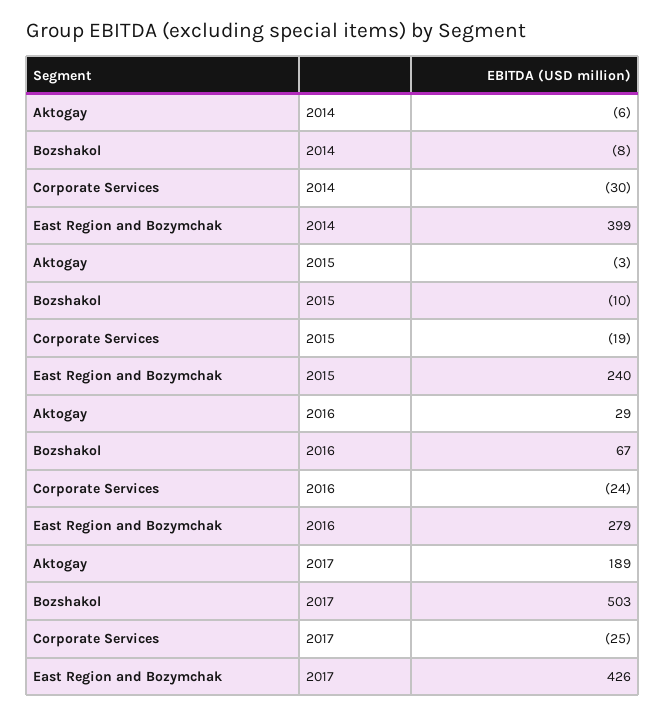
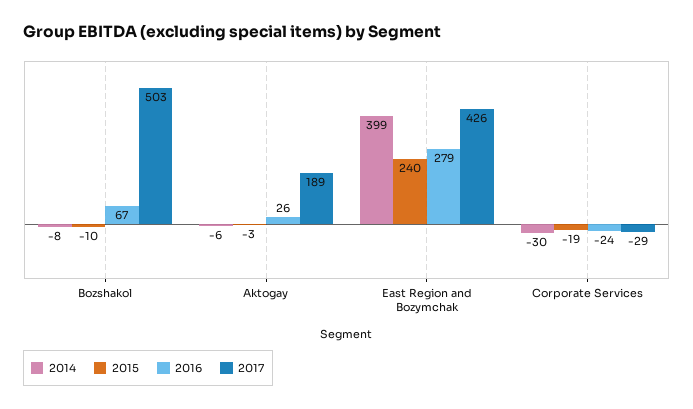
  {
    "2014": {
      "Aktogay": -6,
      "Bozshakol": -8,
      "Corporate Services": -30,
      "East Region and Bozymchak": 399
    },
    "2015": {
      "Aktogay": -3,
      "Bozshakol": -10,
      "Corporate Services": -19,
      "East Region and Bozymchak": 240
    },
    "2016": {
-     "Aktogay": 29,
+     "Aktogay": 26,
      "Bozshakol": 67,
      "Corporate Services": -24,
      "East Region and Bozymchak": 279
    },
    "2017": {
      "Aktogay": 189,
      "Bozshakol": 503,
-     "Corporate Services": -25,
+     "Corporate Services": -29,
      "East Region and Bozymchak": 426
    }
  }

